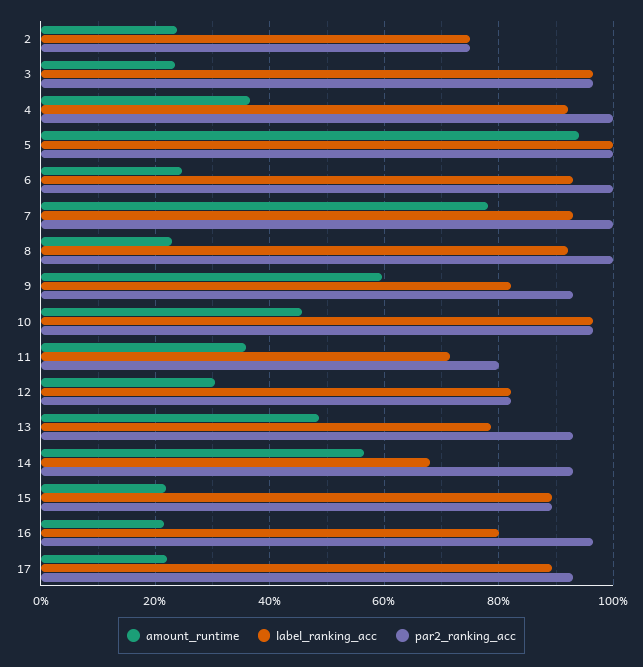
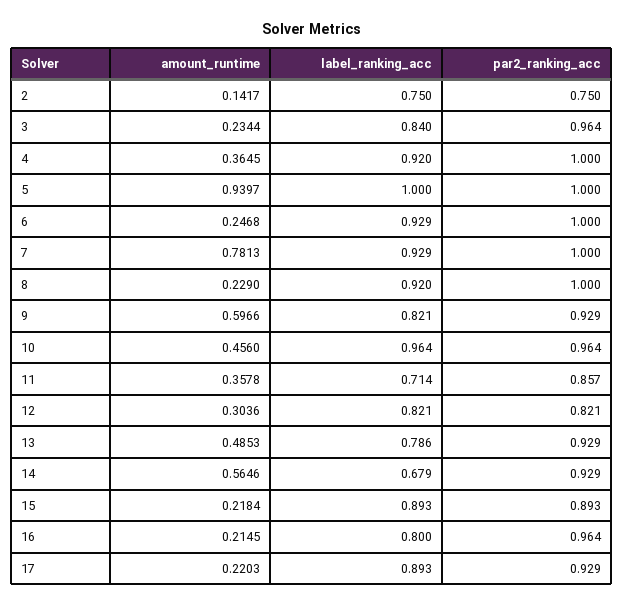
  {
    "amount_runtime": {
-     "2": 0.24,
+     "2": 0.1417,
      "3": 0.2344,
      "4": 0.3645,
      "5": 0.9397,
      "6": 0.2468,
      "7": 0.7813,
      "8": 0.229,
      "9": 0.5966,
      "10": 0.456,
      "11": 0.3578,
      "12": 0.3036,
      "13": 0.4853,
      "14": 0.5646,
      "15": 0.2184,
      "16": 0.2145,
      "17": 0.2203
    },
    "label_ranking_acc": {
      "2": 0.75,
-     "3": 0.96,
+     "3": 0.84,
      "4": 0.92,
      "5": 1,
      "6": 0.929,
      "7": 0.929,
      "8": 0.92,
      "9": 0.821,
      "10": 0.964,
      "11": 0.714,
      "12": 0.821,
      "13": 0.786,
      "14": 0.679,
      "15": 0.893,
      "16": 0.8,
      "17": 0.893
    },
    "par2_ranking_acc": {
      "2": 0.75,
      "3": 0.964,
      "4": 1,
      "5": 1,
      "6": 1,
      "7": 1,
      "8": 1,
      "9": 0.929,
      "10": 0.964,
-     "11": 0.8,
+     "11": 0.857,
      "12": 0.821,
      "13": 0.929,
      "14": 0.929,
      "15": 0.893,
      "16": 0.964,
      "17": 0.929
    }
  }

